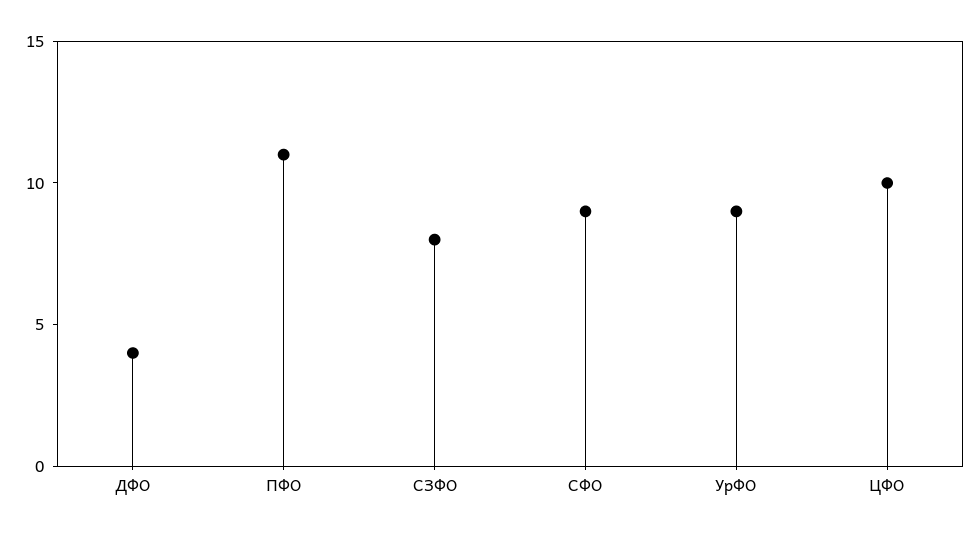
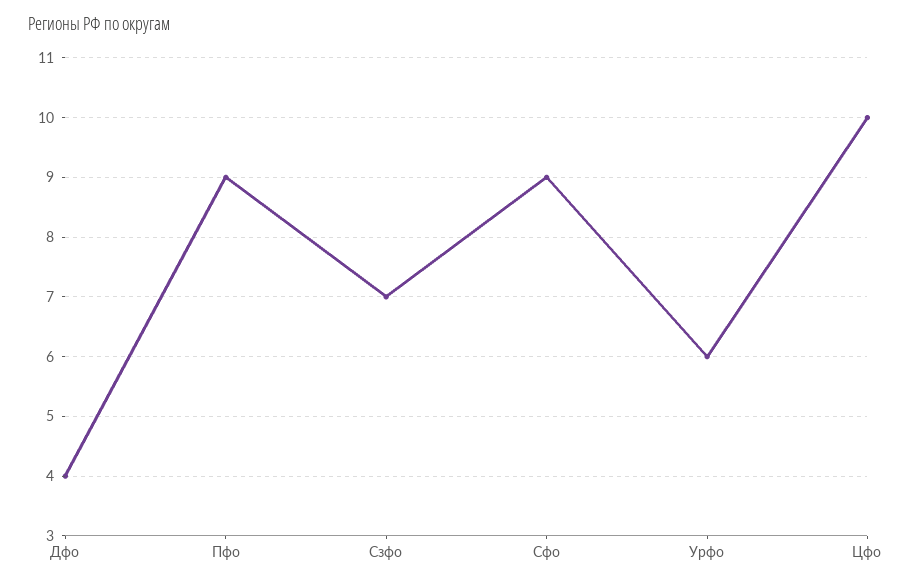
  {
    "ДФО": 4,
-   "ПФО": 11,
+   "ПФО": 9,
-   "СЗФО": 8,
+   "СЗФО": 7,
    "СФО": 9,
-   "УрФО": 9,
+   "УрФО": 6,
    "ЦФО": 10
  }

